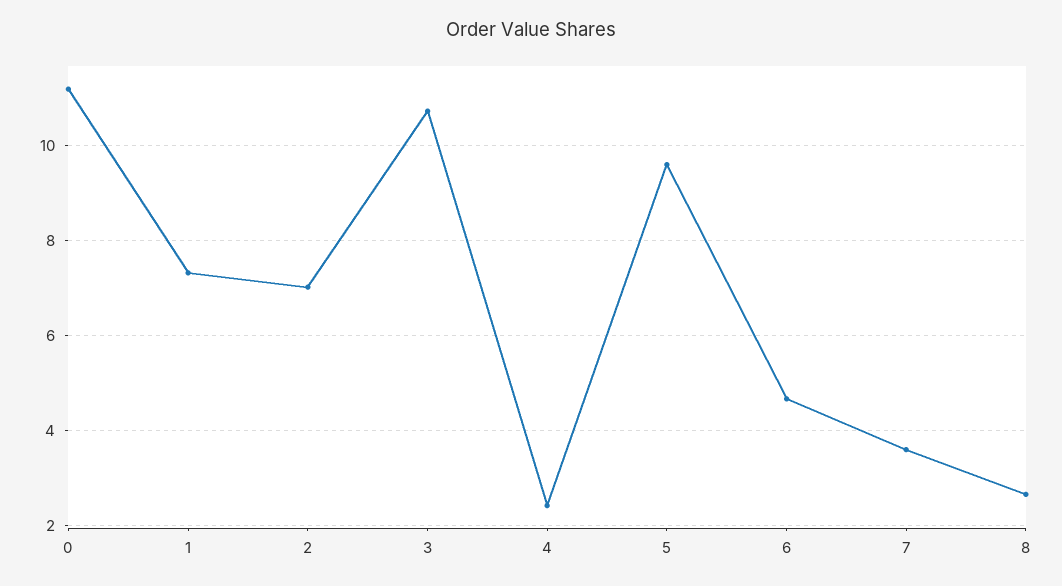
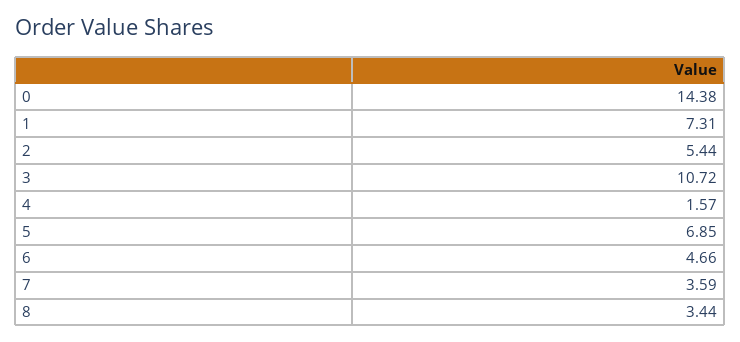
  {
-   "0": 11.2,
+   "0": 14.38,
    "1": 7.31,
-   "2": 7,
+   "2": 5.44,
    "3": 10.72,
-   "4": 2.4,
+   "4": 1.57,
-   "5": 9.6,
+   "5": 6.85,
    "6": 4.66,
    "7": 3.59,
-   "8": 2.6
+   "8": 3.44
  }

